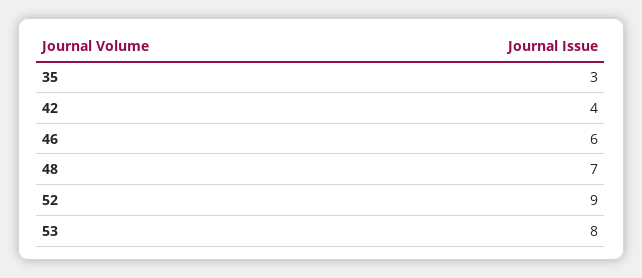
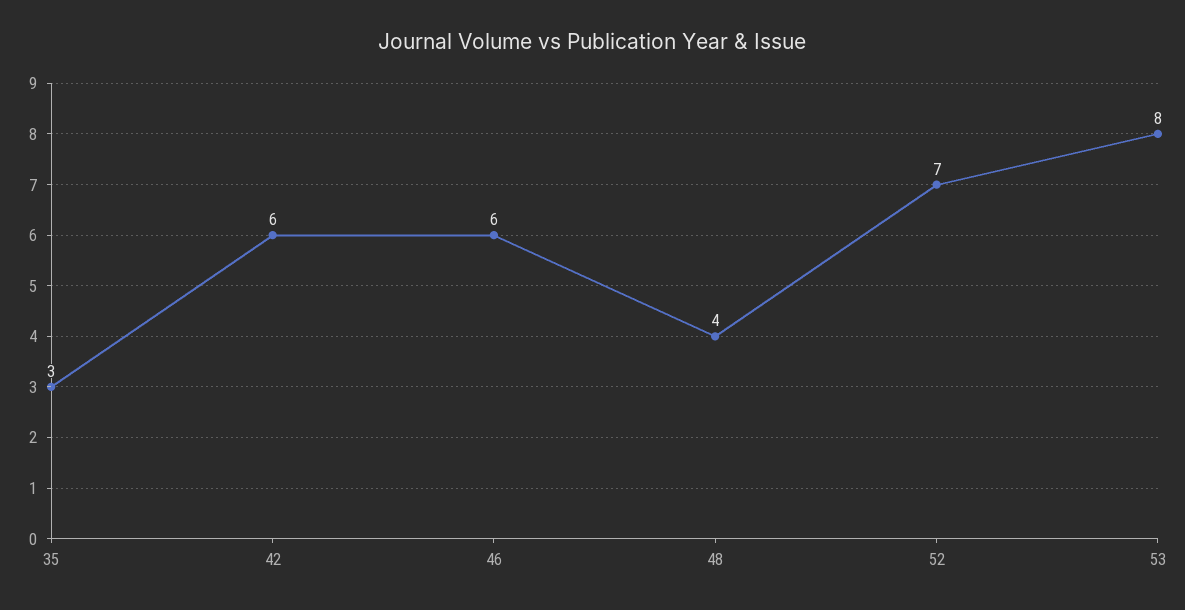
  {
    "35": 3,
-   "42": 4,
+   "42": 6,
    "46": 6,
-   "48": 7,
+   "48": 4,
-   "52": 9,
+   "52": 7,
    "53": 8
  }

